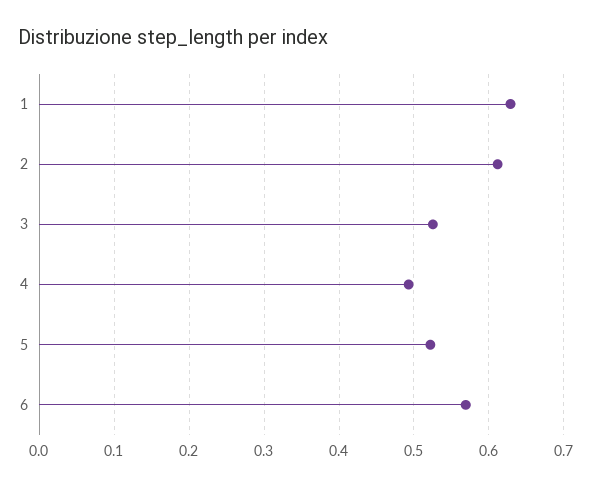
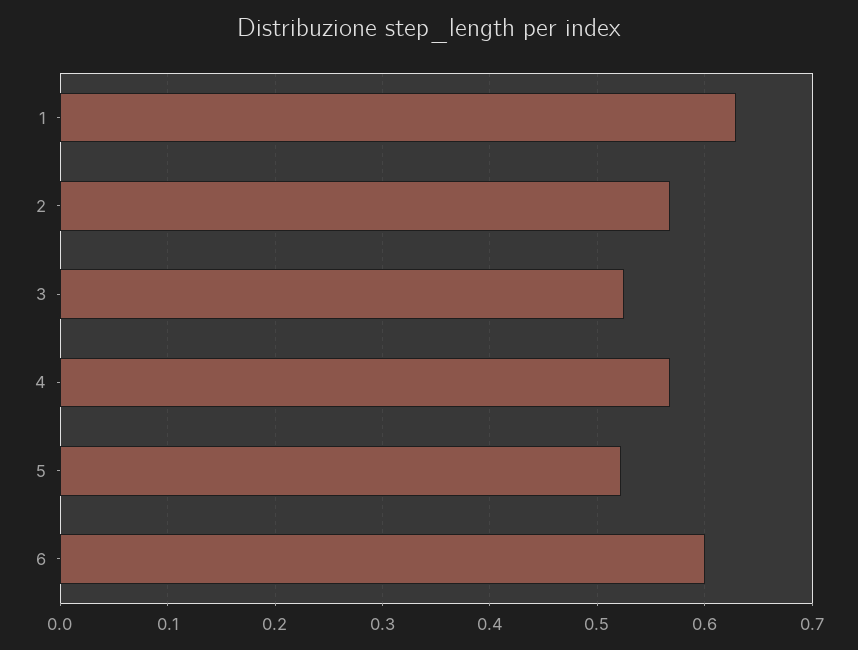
  {
    "1": 0.63,
-   "2": 0.61,
+   "2": 0.57,
    "3": 0.53,
-   "4": 0.49,
+   "4": 0.57,
    "5": 0.52,
-   "6": 0.57
+   "6": 0.6
  }

